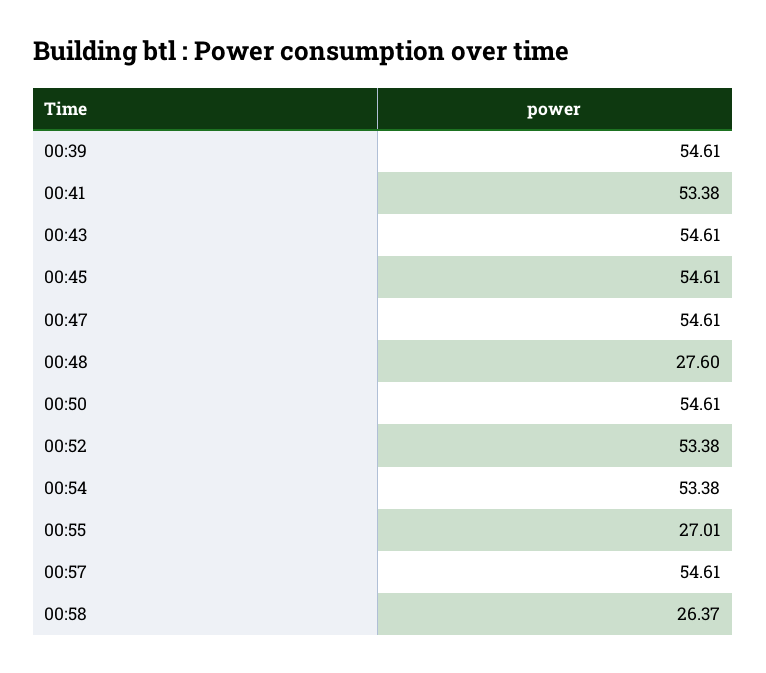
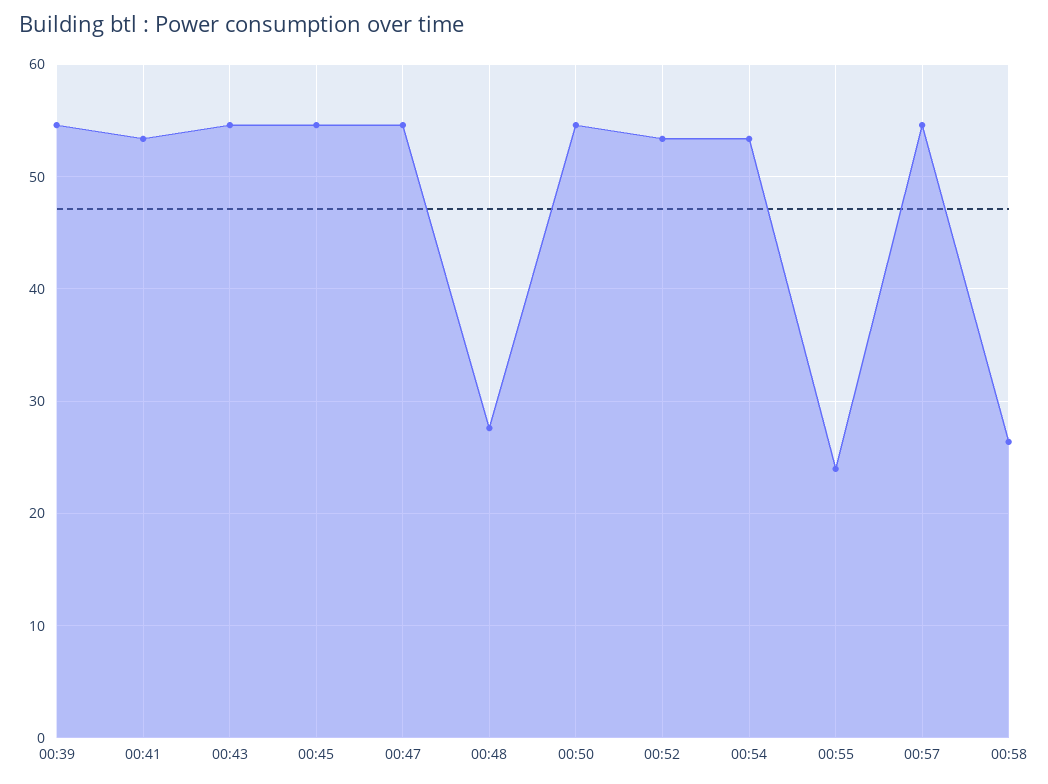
  {
    "00:39": 54.61,
    "00:41": 53.38,
    "00:43": 54.61,
    "00:45": 54.61,
    "00:47": 54.61,
    "00:48": 27.6,
    "00:50": 54.61,
    "00:52": 53.38,
    "00:54": 53.38,
-   "00:55": 27.01,
+   "00:55": 24,
    "00:57": 54.61,
    "00:58": 26.37
  }

